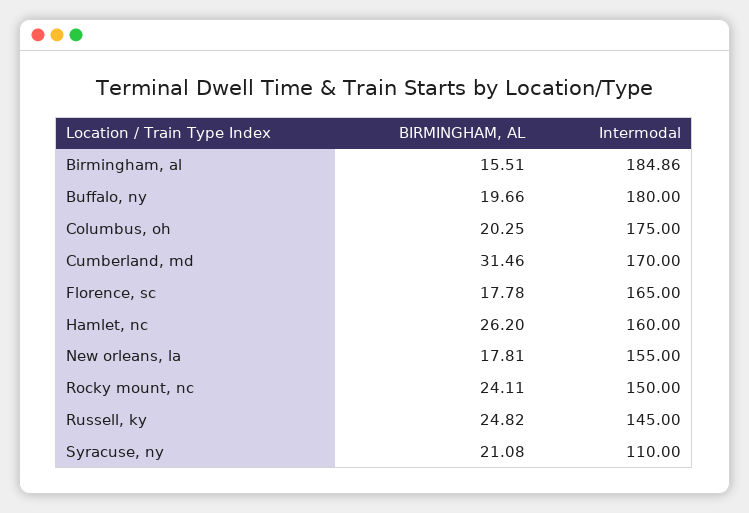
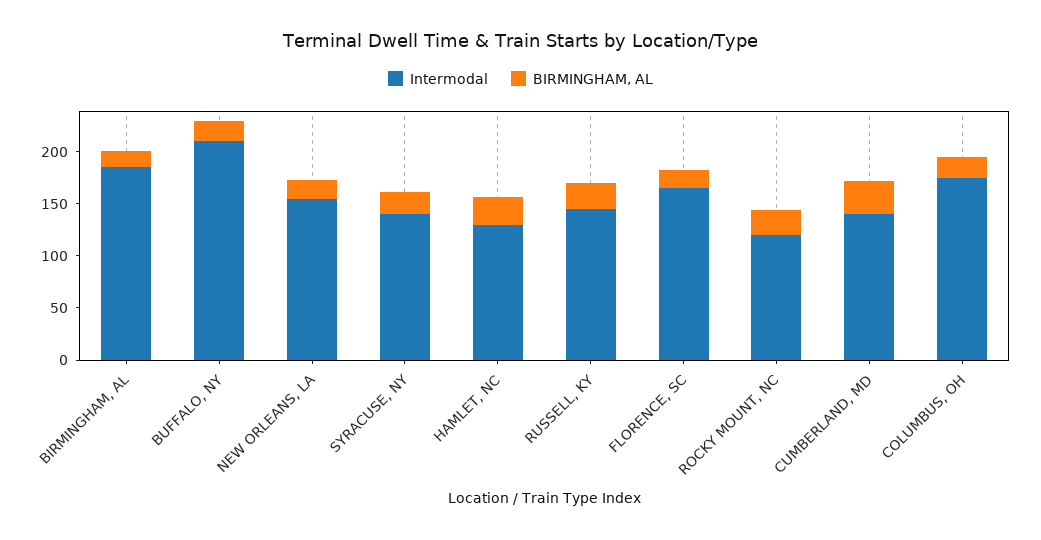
  {
    "BIRMINGHAM, AL": {
      "Birmingham, al": 15.51,
      "Buffalo, ny": 19.66,
      "Columbus, oh": 20.25,
      "Cumberland, md": 31.46,
      "Florence, sc": 17.78,
      "Hamlet, nc": 26.2,
      "New orleans, la": 17.81,
      "Rocky mount, nc": 24.11,
      "Russell, ky": 24.82,
      "Syracuse, ny": 21.08
    },
    "Intermodal": {
      "Birmingham, al": 184.86,
-     "Buffalo, ny": 180,
+     "Buffalo, ny": 210,
      "Columbus, oh": 175,
-     "Cumberland, md": 170,
+     "Cumberland, md": 140,
      "Florence, sc": 165,
-     "Hamlet, nc": 160,
+     "Hamlet, nc": 130,
      "New orleans, la": 155,
-     "Rocky mount, nc": 150,
+     "Rocky mount, nc": 120,
      "Russell, ky": 145,
-     "Syracuse, ny": 110
+     "Syracuse, ny": 140
    }
  }

